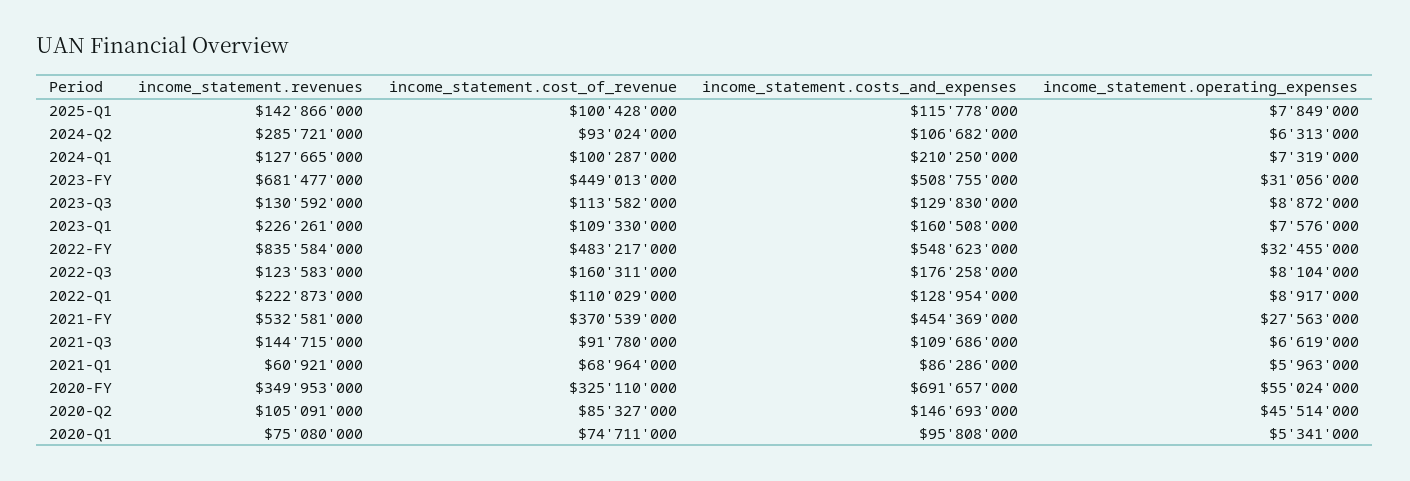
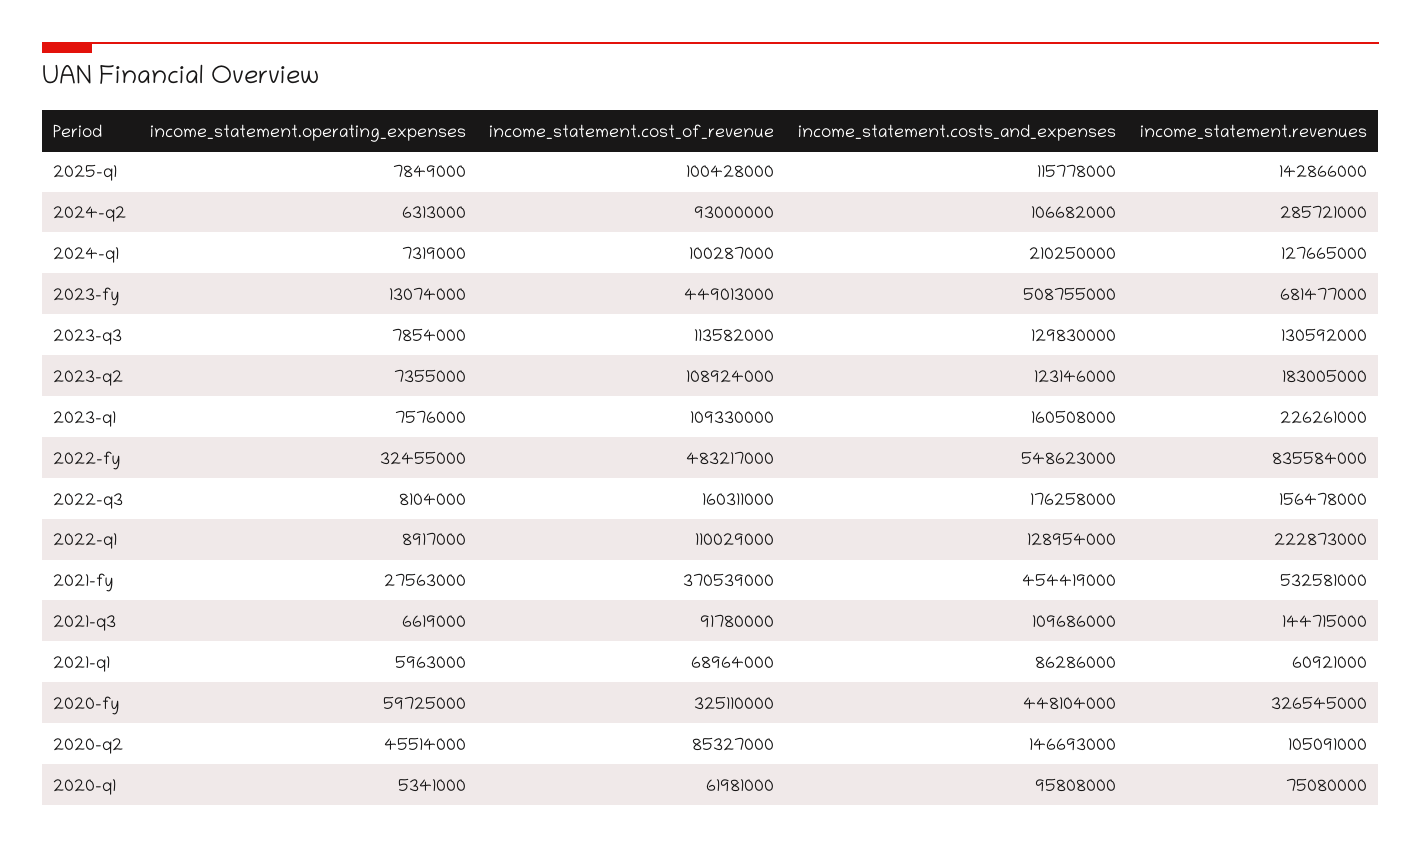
  {
    "income_statement.revenues": {
      "2025-Q1": 142866000,
      "2024-Q2": 285721000,
      "2024-Q1": 127665000,
      "2023-FY": 681477000,
      "2023-Q3": 130592000,
      "2023-Q1": 226261000,
      "2022-FY": 835584000,
-     "2022-Q3": 123583000,
+     "2022-Q3": 156478000,
      "2022-Q1": 222873000,
      "2021-FY": 532581000,
      "2021-Q3": 144715000,
      "2021-Q1": 60921000,
-     "2020-FY": 349953000,
+     "2020-FY": 326545000,
      "2020-Q2": 105091000,
-     "2020-Q1": 75080000
+     "2020-Q1": 75080000,
+     "2023-q2": 183005000
    },
    "income_statement.cost_of_revenue": {
      "2025-Q1": 100428000,
-     "2024-Q2": 93024000,
+     "2024-Q2": 93000000,
      "2024-Q1": 100287000,
      "2023-FY": 449013000,
      "2023-Q3": 113582000,
      "2023-Q1": 109330000,
      "2022-FY": 483217000,
      "2022-Q3": 160311000,
      "2022-Q1": 110029000,
      "2021-FY": 370539000,
      "2021-Q3": 91780000,
      "2021-Q1": 68964000,
      "2020-FY": 325110000,
      "2020-Q2": 85327000,
-     "2020-Q1": 74711000
+     "2020-Q1": 61981000,
+     "2023-q2": 108924000
    },
    "income_statement.costs_and_expenses": {
      "2025-Q1": 115778000,
      "2024-Q2": 106682000,
      "2024-Q1": 210250000,
      "2023-FY": 508755000,
      "2023-Q3": 129830000,
      "2023-Q1": 160508000,
      "2022-FY": 548623000,
      "2022-Q3": 176258000,
      "2022-Q1": 128954000,
-     "2021-FY": 454369000,
+     "2021-FY": 454419000,
      "2021-Q3": 109686000,
      "2021-Q1": 86286000,
-     "2020-FY": 691657000,
+     "2020-FY": 448104000,
      "2020-Q2": 146693000,
-     "2020-Q1": 95808000
+     "2020-Q1": 95808000,
+     "2023-q2": 123146000
    },
    "income_statement.operating_expenses": {
      "2025-Q1": 7849000,
      "2024-Q2": 6313000,
      "2024-Q1": 7319000,
-     "2023-FY": 31056000,
+     "2023-FY": 13074000,
-     "2023-Q3": 8872000,
+     "2023-Q3": 7854000,
      "2023-Q1": 7576000,
      "2022-FY": 32455000,
      "2022-Q3": 8104000,
      "2022-Q1": 8917000,
      "2021-FY": 27563000,
      "2021-Q3": 6619000,
      "2021-Q1": 5963000,
-     "2020-FY": 55024000,
+     "2020-FY": 59725000,
      "2020-Q2": 45514000,
-     "2020-Q1": 5341000
+     "2020-Q1": 5341000,
+     "2023-q2": 7355000
    }
  }

